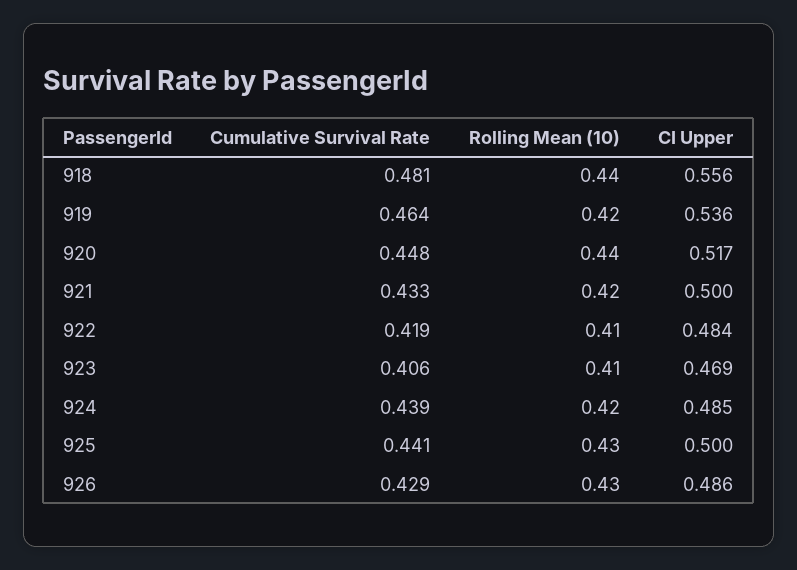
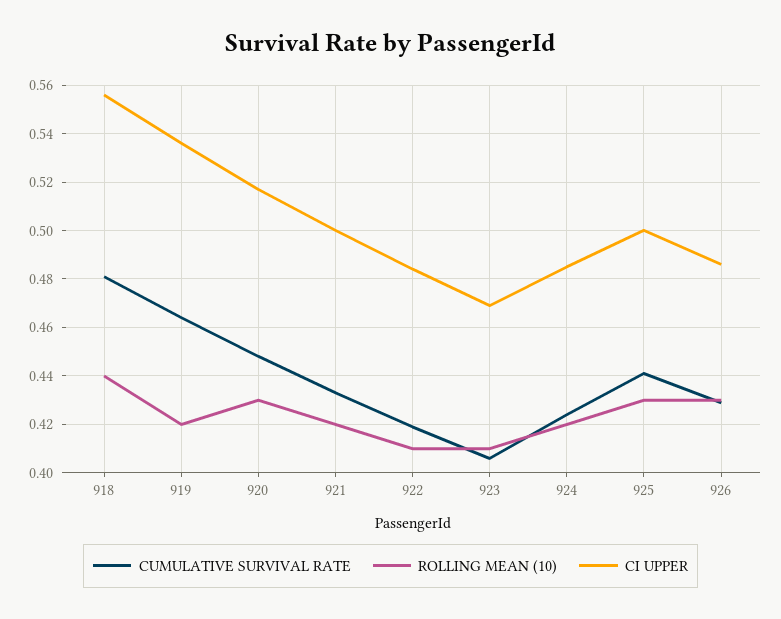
  {
    "Cumulative Survival Rate": {
      "918": 0.481,
      "919": 0.464,
      "920": 0.448,
      "921": 0.433,
      "922": 0.419,
      "923": 0.406,
-     "924": 0.439,
+     "924": 0.425,
      "925": 0.441,
      "926": 0.429
    },
    "Rolling Mean (10)": {
      "918": 0.44,
      "919": 0.42,
-     "920": 0.44,
+     "920": 0.43,
      "921": 0.42,
      "922": 0.41,
      "923": 0.41,
      "924": 0.42,
      "925": 0.43,
      "926": 0.43
    },
    "CI Upper": {
      "918": 0.556,
      "919": 0.536,
      "920": 0.517,
      "921": 0.5,
      "922": 0.484,
      "923": 0.469,
      "924": 0.485,
      "925": 0.5,
      "926": 0.486
    }
  }

